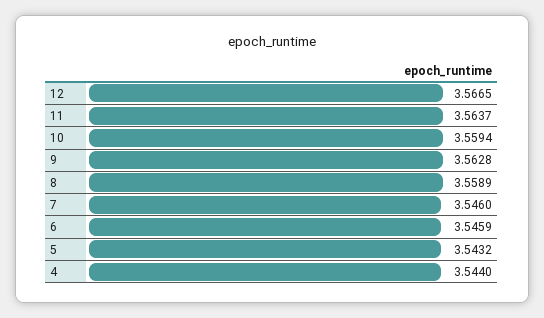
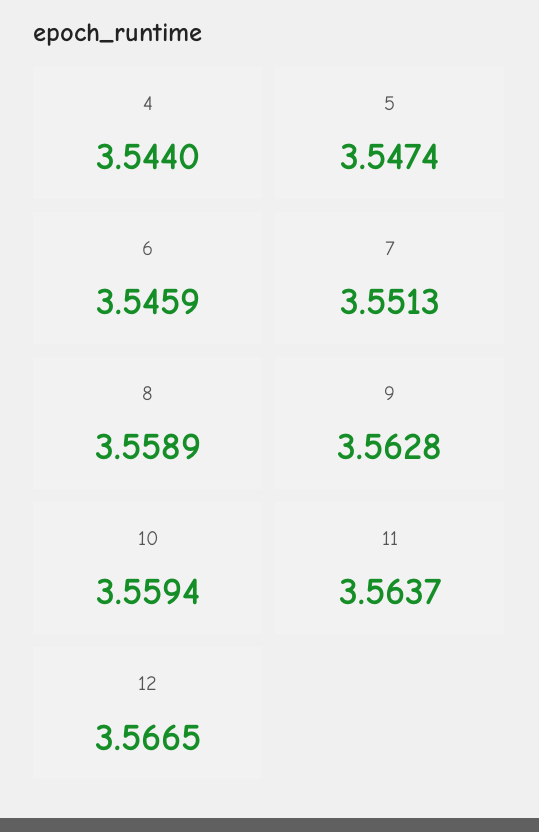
  {
    "12": 3.5665,
    "11": 3.5637,
    "10": 3.5594,
    "9": 3.5628,
    "8": 3.5589,
-   "7": 3.546,
+   "7": 3.5513,
    "6": 3.5459,
-   "5": 3.5432,
+   "5": 3.5474,
    "4": 3.544
  }

